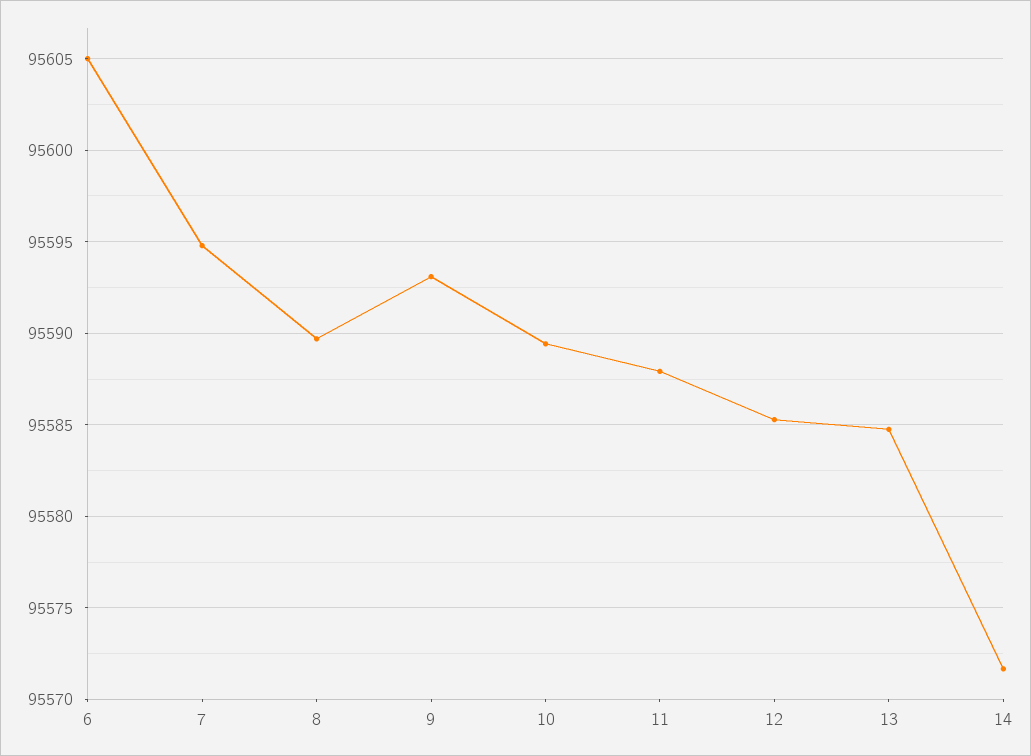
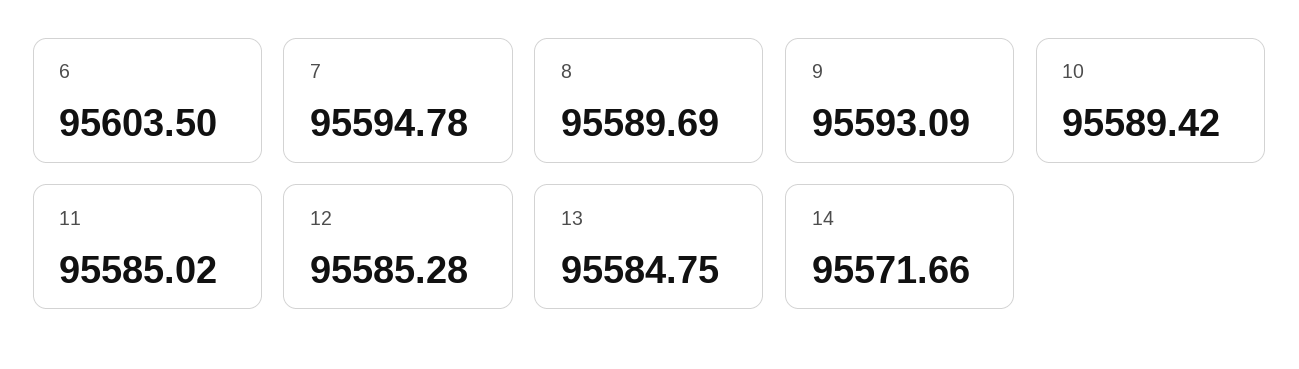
  {
-   "6": 95605,
+   "6": 95603.5,
    "7": 95594.78,
    "8": 95589.69,
    "9": 95593.09,
    "10": 95589.42,
-   "11": 95588,
+   "11": 95585.02,
    "12": 95585.28,
    "13": 95584.75,
    "14": 95571.66
  }

